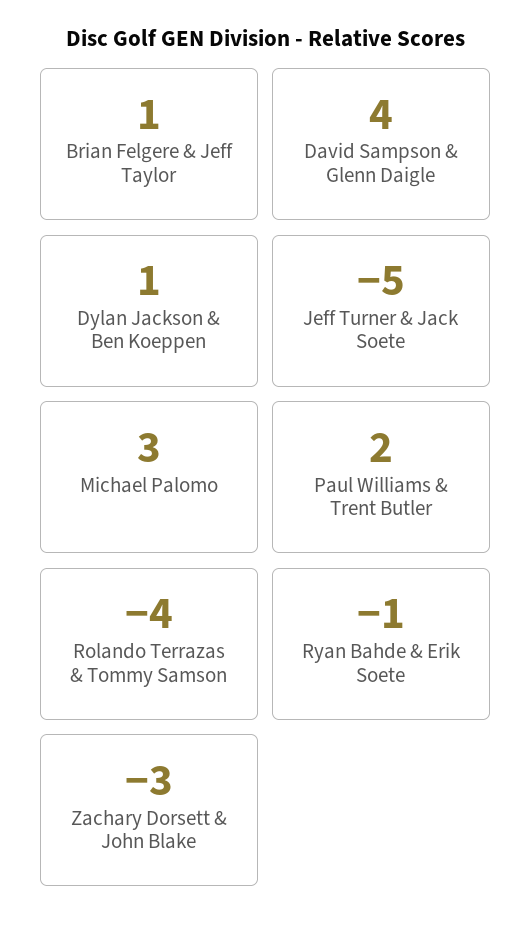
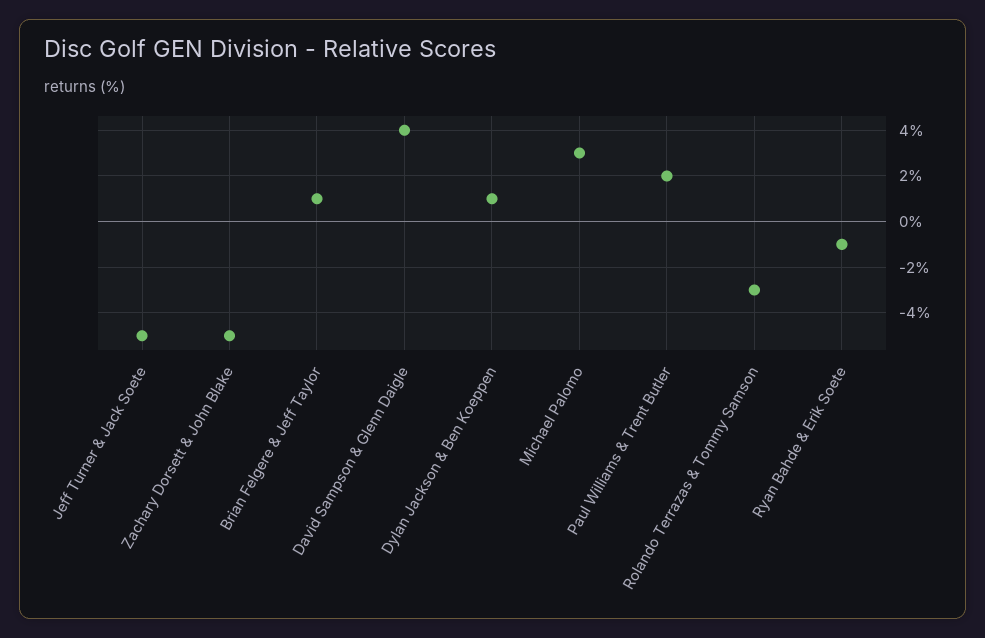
  {
    "Brian Felgere & Jeff Taylor": 1,
    "David Sampson & Glenn Daigle": 4,
    "Dylan Jackson & Ben Koeppen": 1,
    "Jeff Turner & Jack Soete": -5,
    "Michael Palomo": 3,
    "Paul Williams & Trent Butler": 2,
-   "Rolando Terrazas & Tommy Samson": -4,
+   "Rolando Terrazas & Tommy Samson": -3,
    "Ryan Bahde & Erik Soete": -1,
-   "Zachary Dorsett & John Blake": -3
+   "Zachary Dorsett & John Blake": -5
  }

